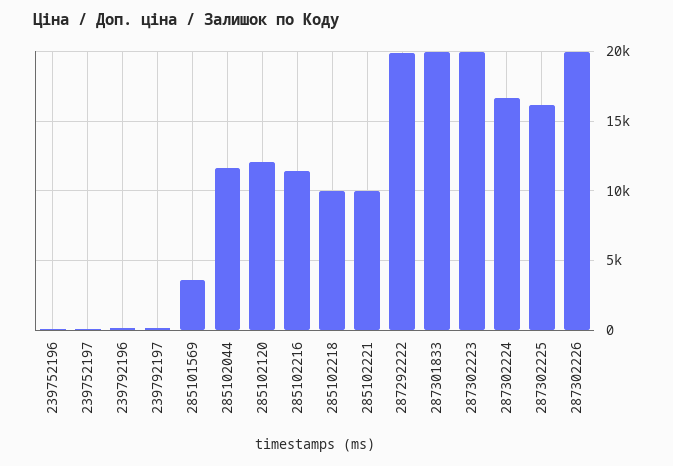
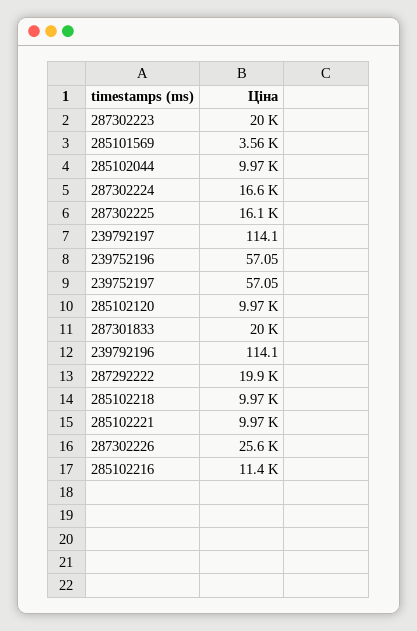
  {
    "239752196": 57.05,
    "239752197": 57.05,
    "239792196": 114.1,
    "239792197": 114.1,
    "285101569": 3560,
-   "285102044": 11500,
+   "285102044": 9970,
-   "285102120": 12000,
+   "285102120": 9970,
    "285102216": 11400,
    "285102218": 9970,
    "285102221": 9970,
    "287292222": 19900,
    "287301833": 20000,
    "287302223": 20000,
    "287302224": 16600,
    "287302225": 16100,
-   "287302226": 20000
+   "287302226": 25600
  }

